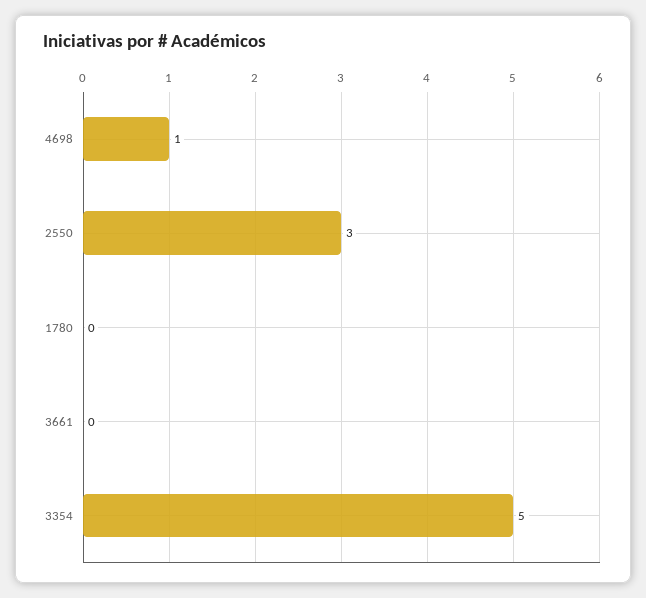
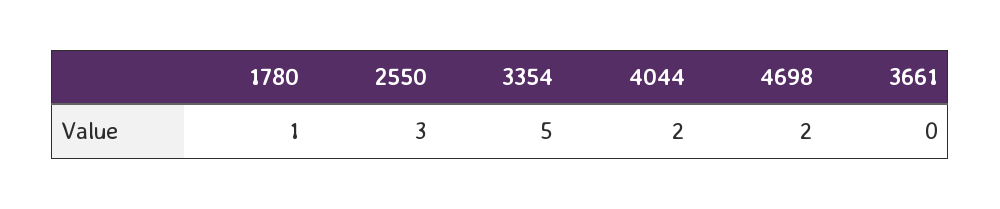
  {
-   "4698": 1,
+   "4698": 2,
    "2550": 3,
-   "1780": 0,
+   "1780": 1,
    "3661": 0,
-   "3354": 5
+   "3354": 5,
+   "4044": 2
  }

